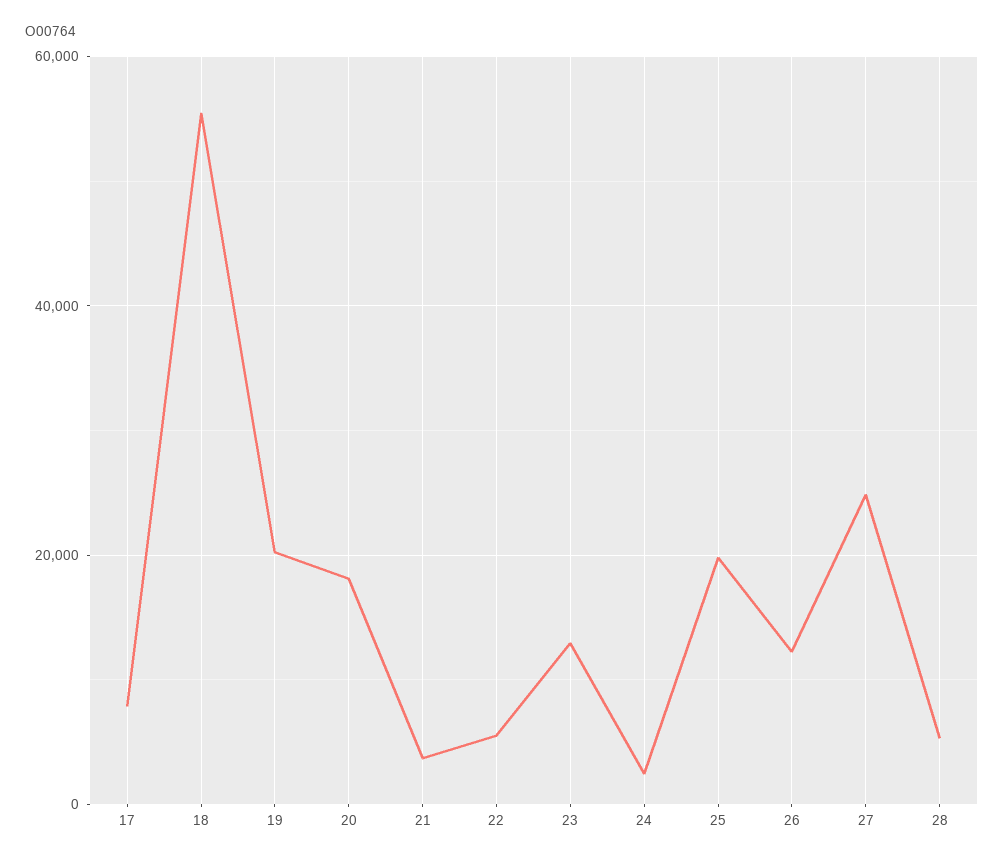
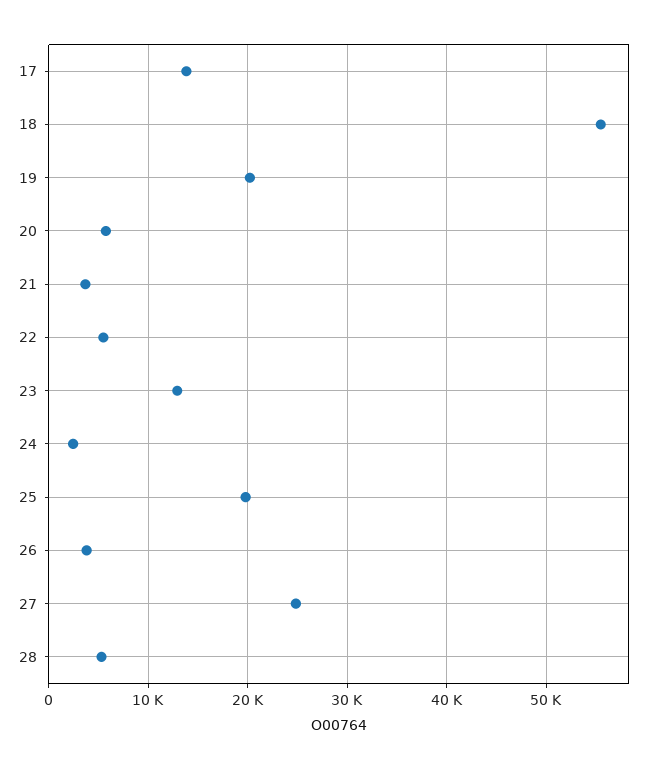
  {
-   "17": 8000,
+   "17": 14000,
    "18": 55000,
    "19": 20000,
-   "20": 18000,
+   "20": 6000,
    "21": 4000,
    "22": 6000,
    "23": 13000,
    "24": 2000,
    "25": 20000,
-   "26": 12000,
+   "26": 4000,
    "27": 25000,
    "28": 5000
  }

